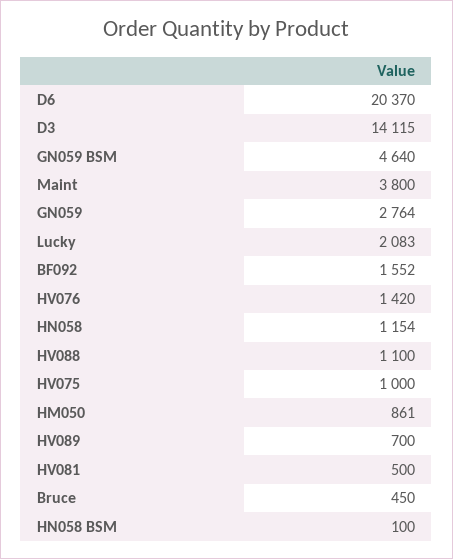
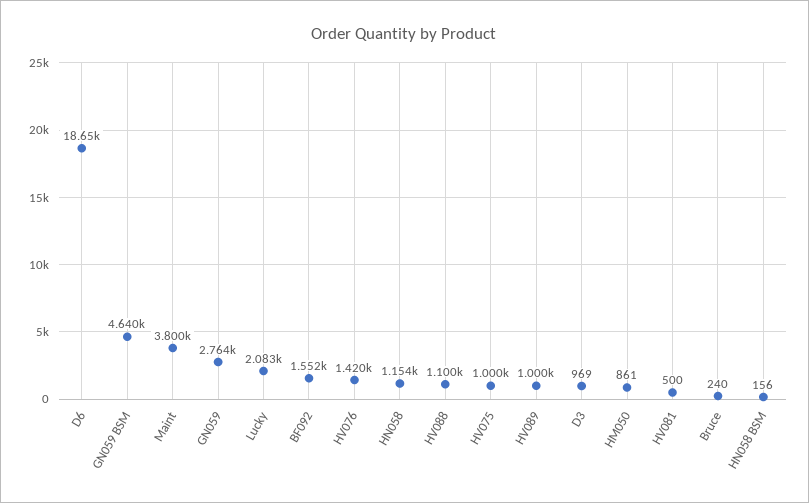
  {
-   "D6": 20370,
+   "D6": 18650,
-   "D3": 14115,
+   "D3": 969,
    "GN059 BSM": 4640,
    "Maint": 3800,
    "GN059": 2764,
    "Lucky": 2083,
    "BF092": 1552,
    "HV076": 1420,
    "HN058": 1154,
    "HV088": 1100,
    "HV075": 1000,
    "HM050": 861,
-   "HV089": 700,
+   "HV089": 1000,
    "HV081": 500,
-   "Bruce": 450,
+   "Bruce": 240,
-   "HN058 BSM": 100
+   "HN058 BSM": 156
  }

